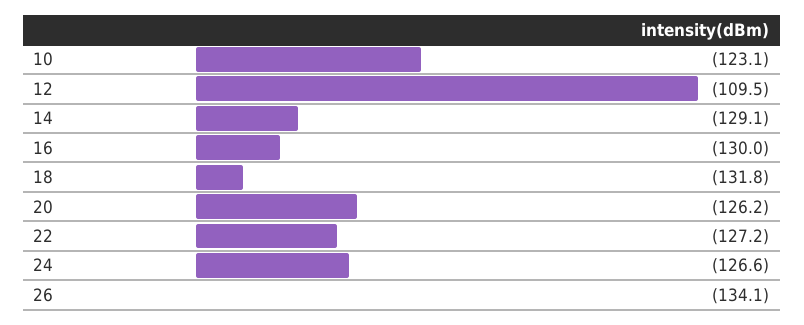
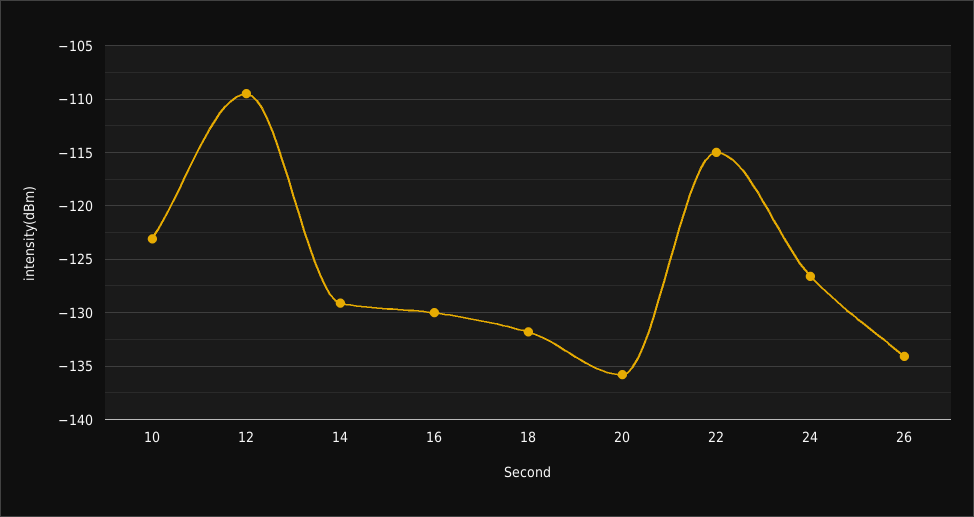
  {
    "10": -123.1,
    "12": -109.5,
    "14": -129.1,
    "16": -130,
    "18": -131.8,
-   "20": -126.2,
+   "20": -136,
-   "22": -127.2,
+   "22": -115,
    "24": -126.6,
    "26": -134.1
  }

